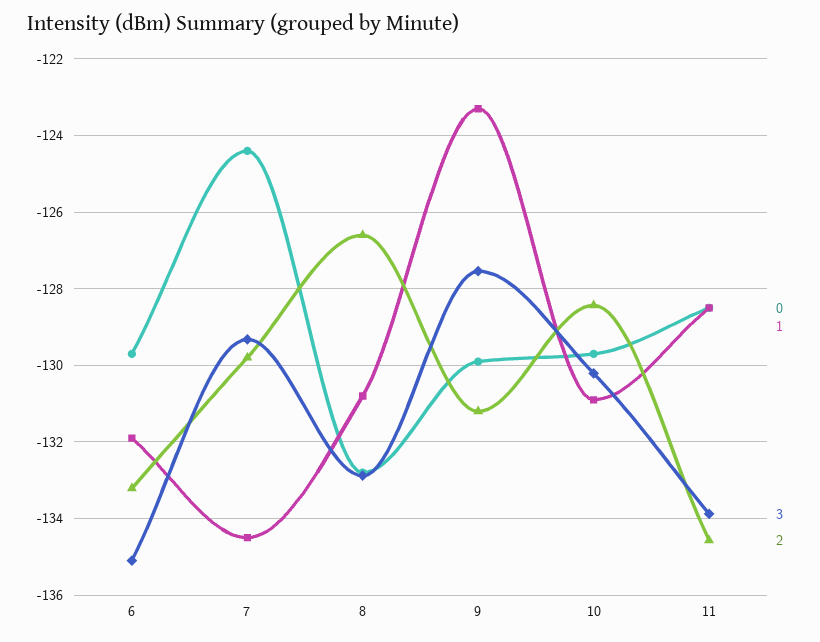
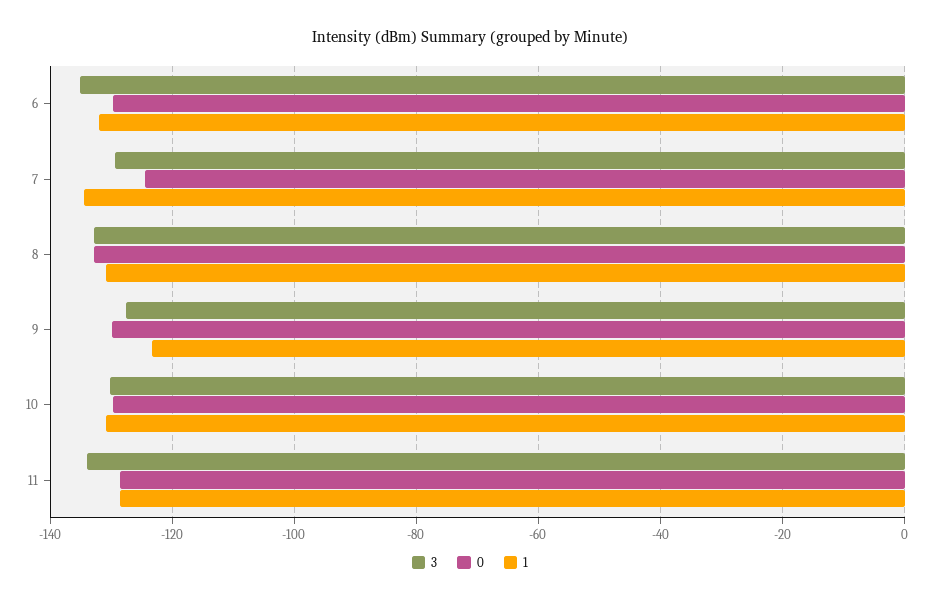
  {
    "0": {
      "6": -129.8,
      "7": -124.4,
      "8": -132.8,
      "9": -130,
      "10": -129.8,
      "11": -128.6
    },
    "1": {
      "6": -132,
      "7": -134.6,
      "8": -130.8,
      "9": -123.4,
      "10": -131,
      "11": -128.6
    },
    "3": {
      "6": -135.2,
      "7": -129.4,
      "8": -132.8,
      "9": -127.6,
      "10": -130.2,
      "11": -133.8
-   },
+   }
-   "2": {
-     "6": -133.2,
-     "7": -129.8,
-     "8": -126.6,
-     "9": -131.2,
-     "10": -128.4,
-     "11": -134.6
-   }
  }

